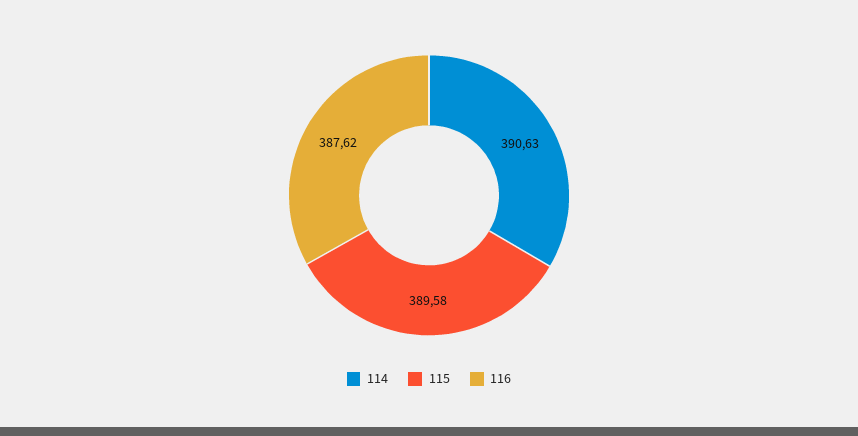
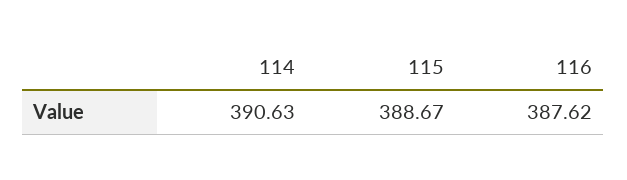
  {
    "114": 390.63,
-   "115": 389.58,
+   "115": 388.67,
    "116": 387.62
  }

